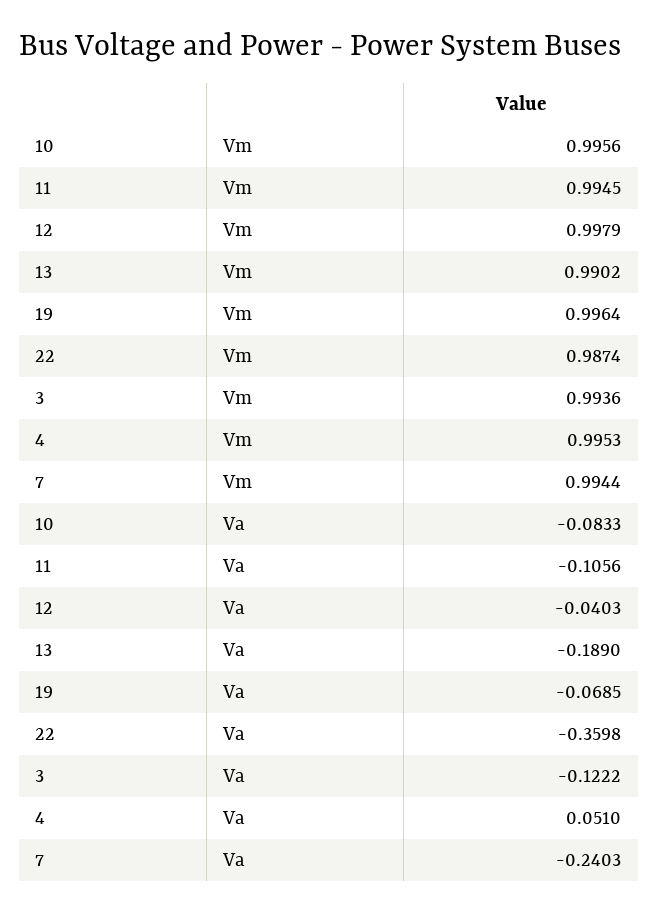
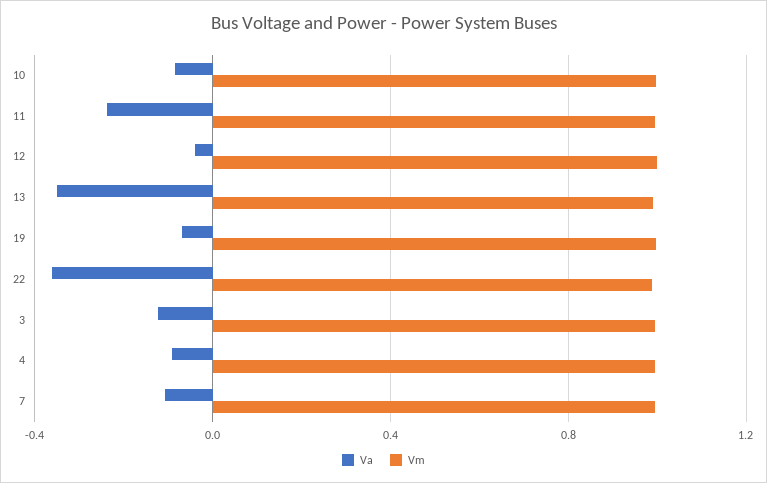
  {
    "Vm": {
      "10": 0.9956,
      "11": 0.9945,
      "12": 0.9979,
      "13": 0.9902,
      "19": 0.9964,
      "22": 0.9874,
      "3": 0.9936,
      "4": 0.9953,
      "7": 0.9944
    },
    "Va": {
      "10": -0.0833,
-     "11": -0.1056,
+     "11": -0.25,
      "12": -0.0403,
-     "13": -0.189,
+     "13": -0.35,
      "19": -0.0685,
      "22": -0.3598,
      "3": -0.1222,
-     "4": 0.051,
+     "4": -0.1,
-     "7": -0.2403
+     "7": -0.1
    }
  }

